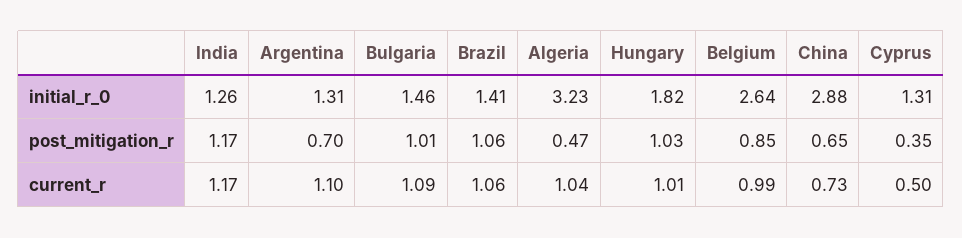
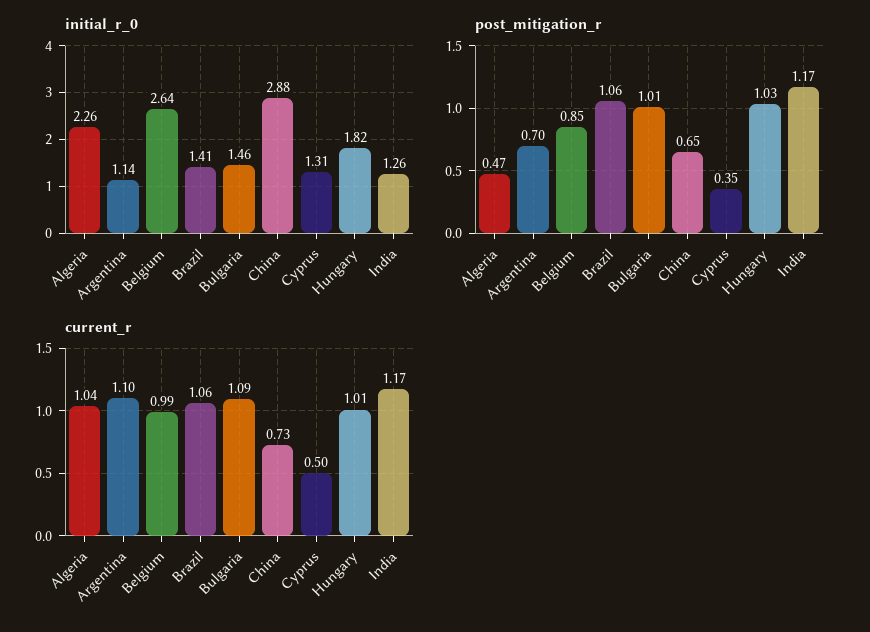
  {
    "initial_r_0": {
      "India": 1.26,
-     "Argentina": 1.31,
+     "Argentina": 1.14,
      "Bulgaria": 1.46,
      "Brazil": 1.41,
-     "Algeria": 3.23,
+     "Algeria": 2.26,
      "Hungary": 1.82,
      "Belgium": 2.64,
      "China": 2.88,
      "Cyprus": 1.31
    },
    "post_mitigation_r": {
      "India": 1.17,
      "Argentina": 0.7,
      "Bulgaria": 1.01,
      "Brazil": 1.06,
      "Algeria": 0.47,
      "Hungary": 1.03,
      "Belgium": 0.85,
      "China": 0.65,
      "Cyprus": 0.35
    },
    "current_r": {
      "India": 1.17,
      "Argentina": 1.1,
      "Bulgaria": 1.09,
      "Brazil": 1.06,
      "Algeria": 1.04,
      "Hungary": 1.01,
      "Belgium": 0.99,
      "China": 0.73,
      "Cyprus": 0.5
    }
  }

